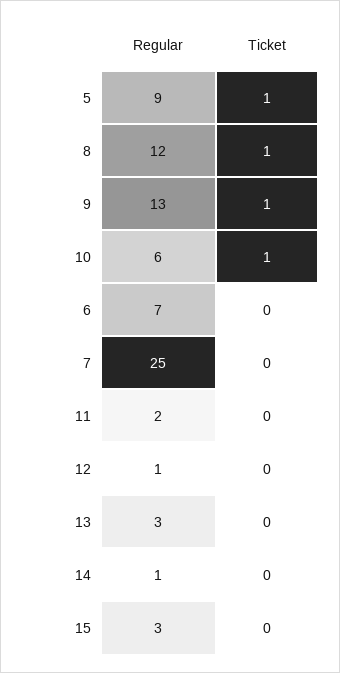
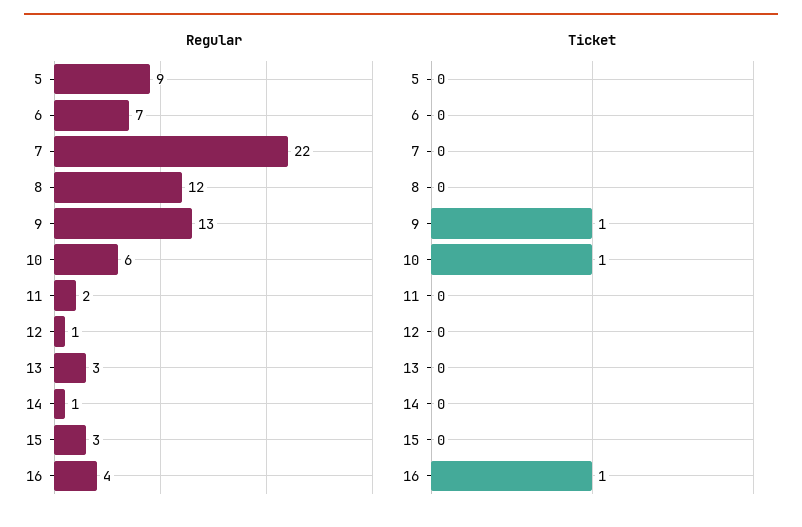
  {
    "Regular": {
      "5": 9,
      "8": 12,
      "9": 13,
      "10": 6,
      "6": 7,
-     "7": 25,
+     "7": 22,
      "11": 2,
      "12": 1,
      "13": 3,
      "14": 1,
-     "15": 3
+     "15": 3,
+     "16": 4
    },
    "Ticket": {
-     "5": 1,
+     "5": 0,
-     "8": 1,
+     "8": 0,
      "9": 1,
      "10": 1,
      "6": 0,
      "7": 0,
      "11": 0,
      "12": 0,
      "13": 0,
      "14": 0,
-     "15": 0
+     "15": 0,
+     "16": 1
    }
  }

